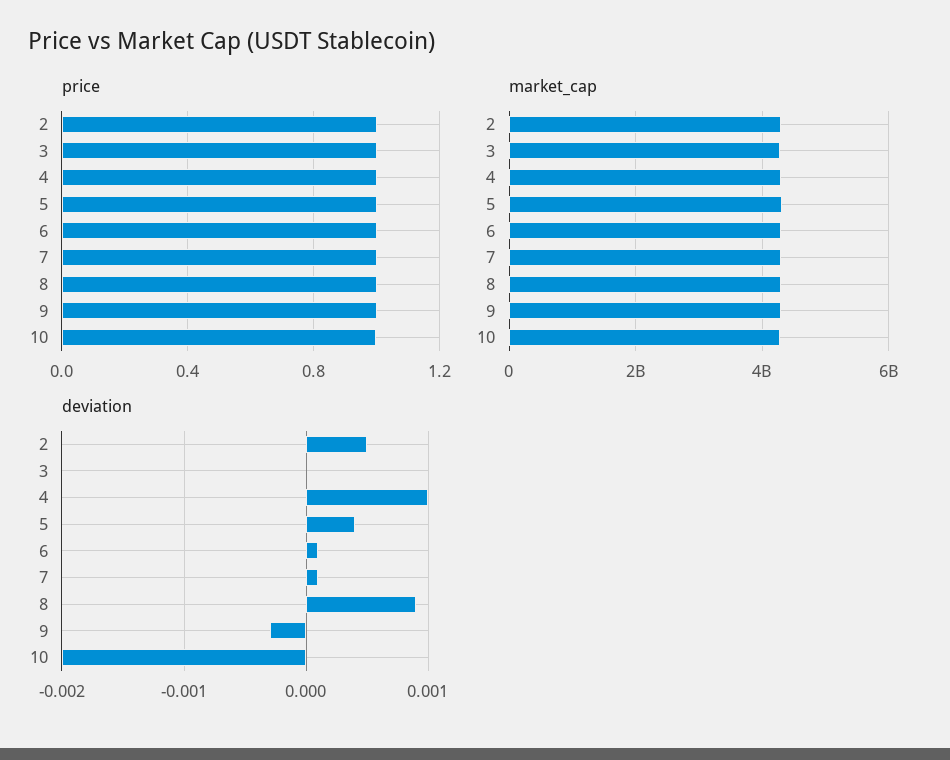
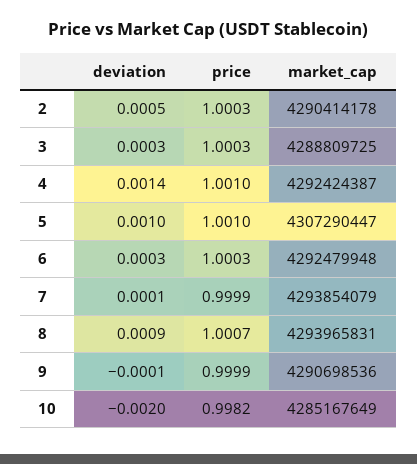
  {
    "price": {
      "2": 1.0003,
      "3": 1.0003,
      "4": 1.001,
      "5": 1.001,
      "6": 1.0003,
      "7": 0.9999,
      "8": 1.0007,
      "9": 0.9999,
      "10": 0.9982
    },
    "market_cap": {
      "2": 4290414178,
      "3": 4288809725,
      "4": 4292424387,
      "5": 4307290447,
      "6": 4292479948,
      "7": 4293854079,
      "8": 4293965831,
      "9": 4290698536,
      "10": 4285167649
    },
    "deviation": {
      "2": 0.0005,
-     "3": 0,
+     "3": 0.0003,
-     "4": 0.001,
+     "4": 0.0014,
-     "5": 0.0004,
+     "5": 0.001,
-     "6": 0.0001,
+     "6": 0.0003,
      "7": 0.0001,
      "8": 0.0009,
-     "9": -0.0003,
+     "9": -0.0001,
      "10": -0.002
    }
  }

